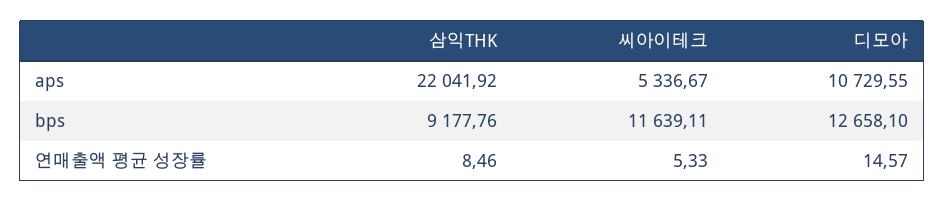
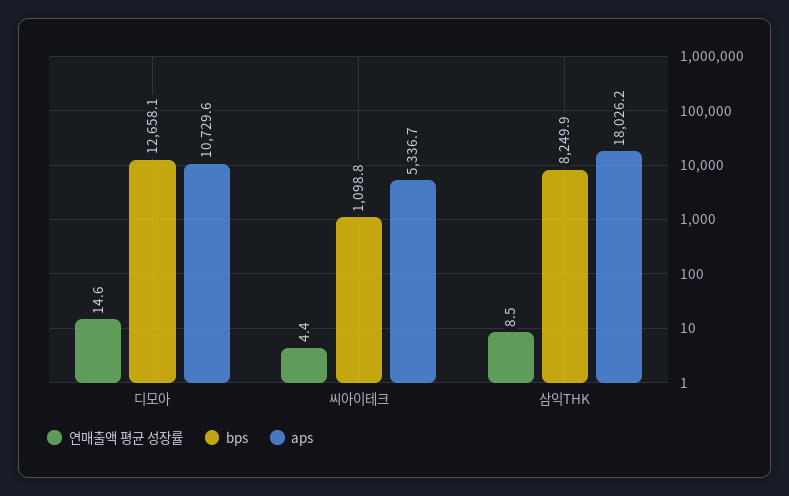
  {
    "aps": {
-     "삼익THK": 22041.92,
+     "삼익THK": 18026.2,
      "씨아이테크": 5336.67,
      "디모아": 10729.55
    },
    "bps": {
-     "삼익THK": 9177.76,
+     "삼익THK": 8249.9,
-     "씨아이테크": 11639.11,
+     "씨아이테크": 1098.8,
      "디모아": 12658.1
    },
    "연매출액 평균 성장률": {
      "삼익THK": 8.46,
-     "씨아이테크": 5.33,
+     "씨아이테크": 4.4,
      "디모아": 14.57
    }
  }

